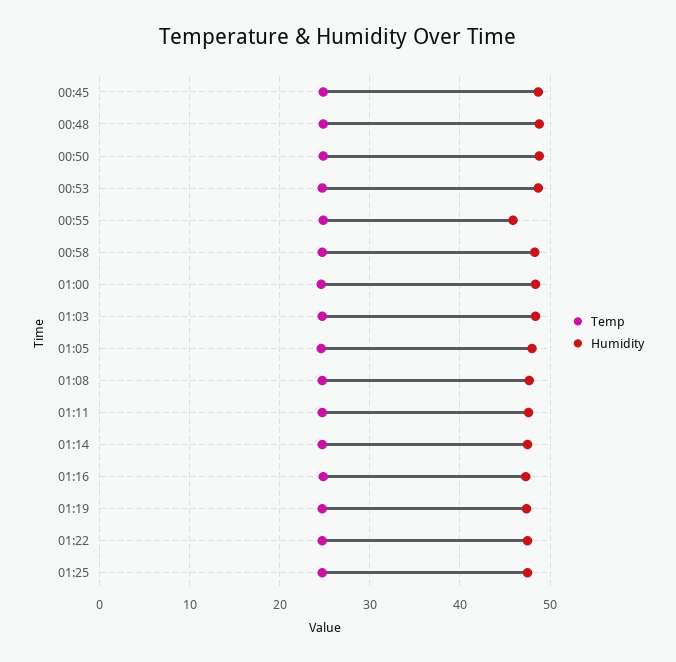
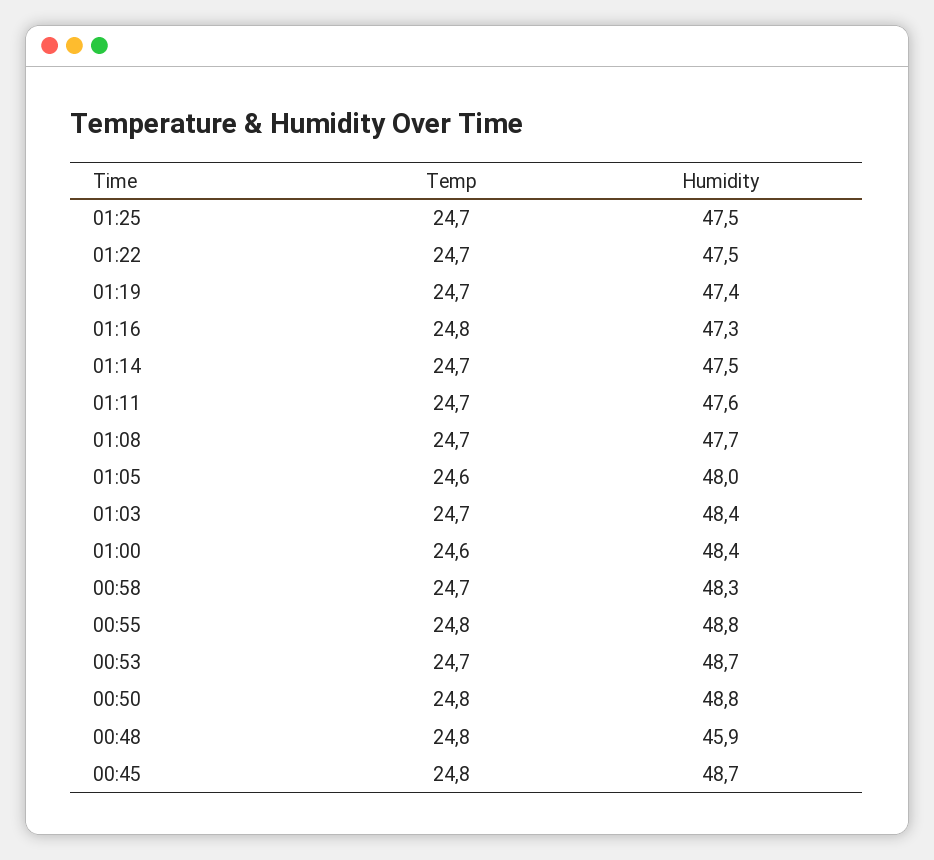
  {
    "Temp": {
      "00:45": 24.8,
      "00:48": 24.8,
      "00:50": 24.8,
      "00:53": 24.7,
      "00:55": 24.8,
      "00:58": 24.7,
      "01:00": 24.6,
      "01:03": 24.7,
      "01:05": 24.6,
      "01:08": 24.7,
      "01:11": 24.7,
      "01:14": 24.7,
      "01:16": 24.8,
      "01:19": 24.7,
      "01:22": 24.7,
      "01:25": 24.7
    },
    "Humidity": {
      "00:45": 48.7,
-     "00:48": 49,
+     "00:48": 45.9,
      "00:50": 48.8,
      "00:53": 48.7,
-     "00:55": 46,
+     "00:55": 48.8,
      "00:58": 48.3,
      "01:00": 48.4,
      "01:03": 48.4,
      "01:05": 48,
      "01:08": 47.7,
      "01:11": 47.6,
      "01:14": 47.5,
      "01:16": 47.3,
      "01:19": 47.4,
      "01:22": 47.5,
      "01:25": 47.5
    }
  }

